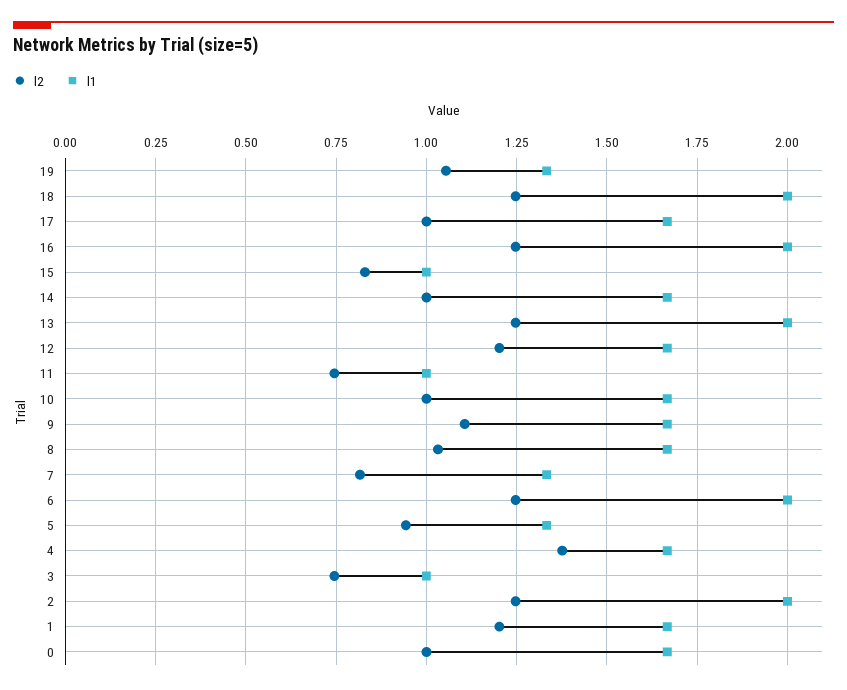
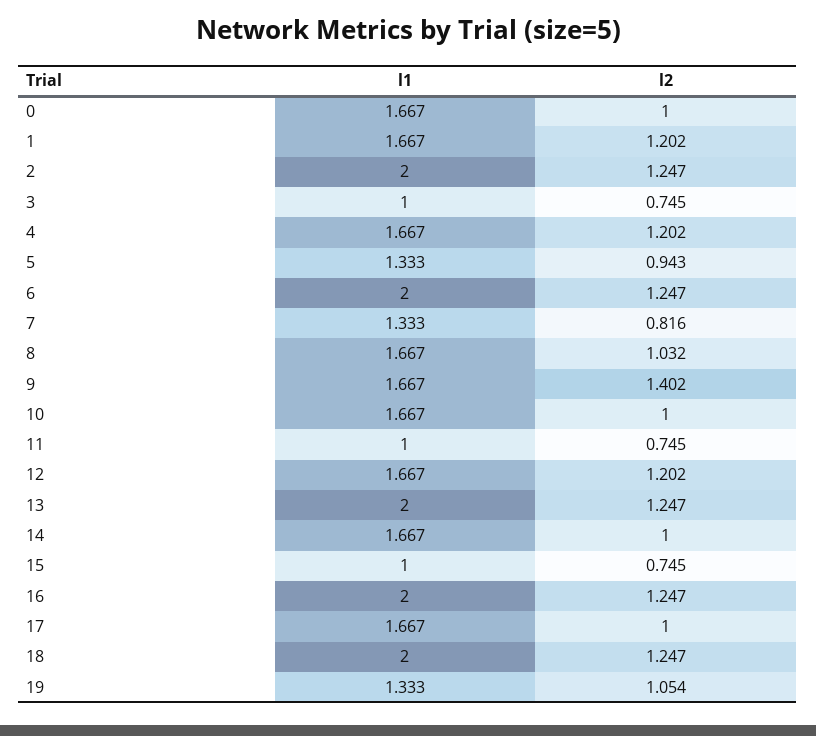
  {
    "l2": {
      "19": 1.054,
      "18": 1.247,
      "17": 1,
      "16": 1.247,
-     "15": 0.825,
+     "15": 0.745,
      "14": 1,
      "13": 1.247,
      "12": 1.202,
      "11": 0.745,
      "10": 1,
-     "9": 1.1,
+     "9": 1.402,
      "8": 1.032,
      "7": 0.816,
      "6": 1.247,
      "5": 0.943,
-     "4": 1.375,
+     "4": 1.202,
      "3": 0.745,
      "2": 1.247,
      "1": 1.202,
      "0": 1
    },
    "l1": {
      "19": 1.333,
      "18": 2,
      "17": 1.667,
      "16": 2,
      "15": 1,
      "14": 1.667,
      "13": 2,
      "12": 1.667,
      "11": 1,
      "10": 1.667,
      "9": 1.667,
      "8": 1.667,
      "7": 1.333,
      "6": 2,
      "5": 1.333,
      "4": 1.667,
      "3": 1,
      "2": 2,
      "1": 1.667,
      "0": 1.667
    }
  }

